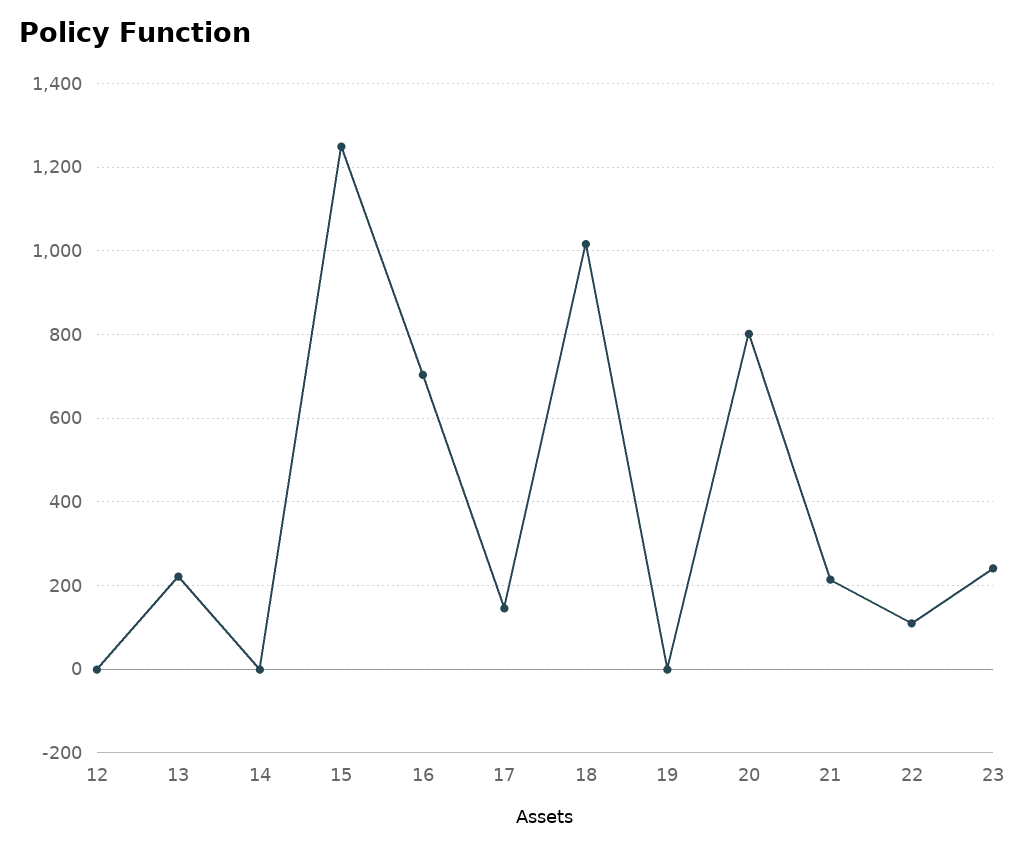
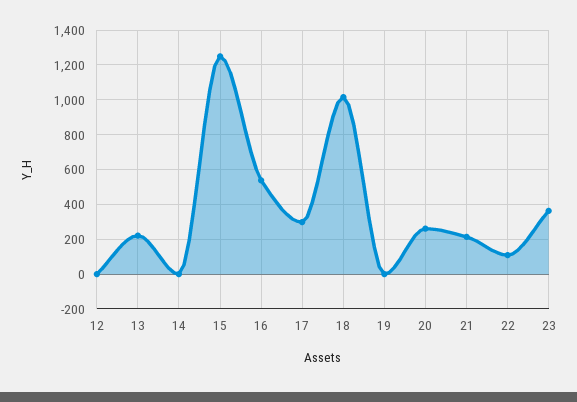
  {
    "12": 0,
    "13": 220,
    "14": 0,
    "15": 1240,
-   "16": 700,
+   "16": 550,
-   "17": 140,
+   "17": 300,
    "18": 1020,
    "19": 0,
-   "20": 800,
+   "20": 250,
    "21": 220,
    "22": 100,
-   "23": 240
+   "23": 350
  }

